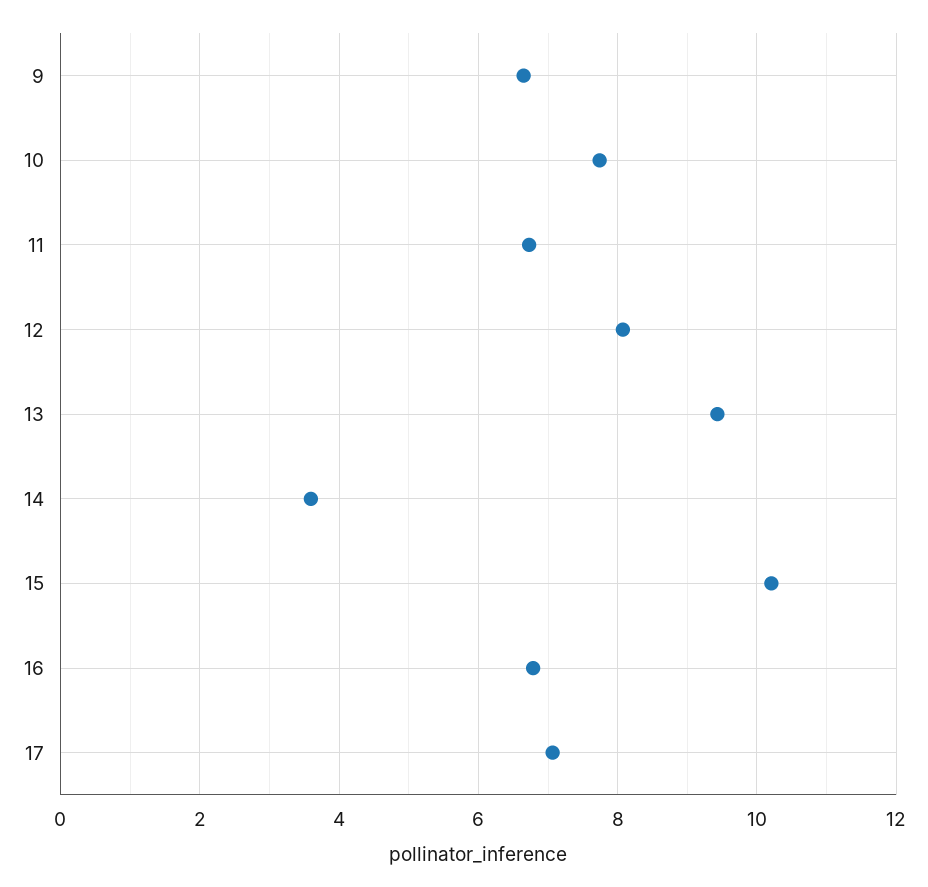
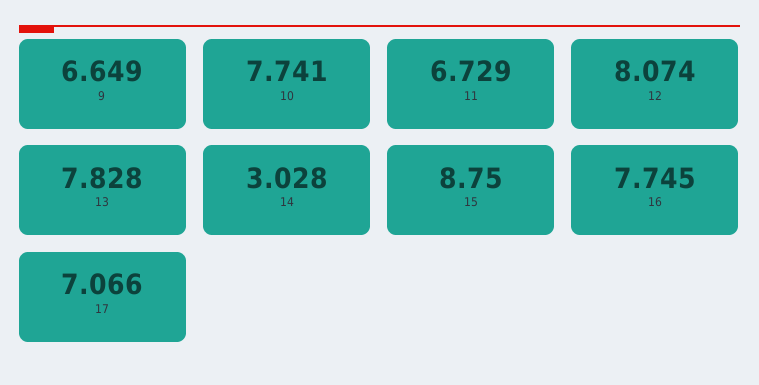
  {
    "9": 6.649,
    "10": 7.741,
    "11": 6.729,
    "12": 8.074,
-   "13": 9.4,
+   "13": 7.828,
-   "14": 3.6,
+   "14": 3.028,
-   "15": 10.2,
+   "15": 8.75,
-   "16": 6.8,
+   "16": 7.745,
    "17": 7.066
  }

